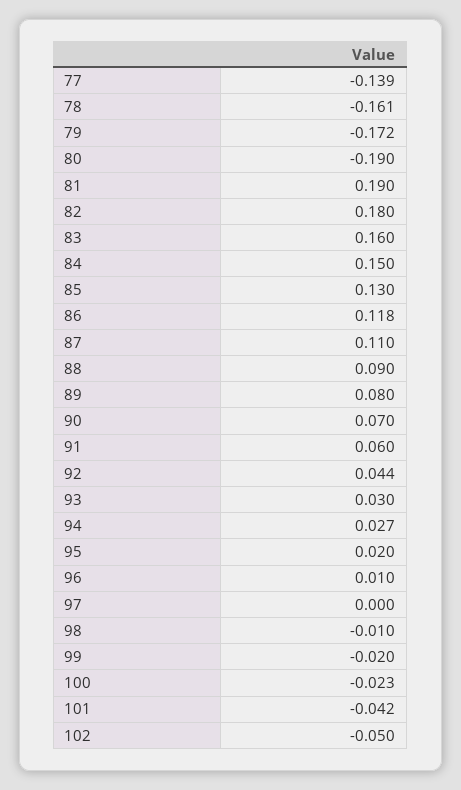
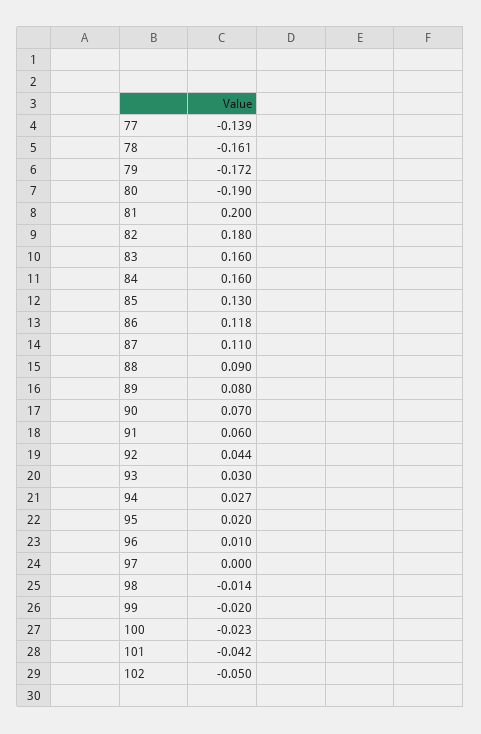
  {
    "77": -0.139,
    "78": -0.161,
    "79": -0.172,
    "80": -0.19,
-   "81": 0.19,
+   "81": 0.2,
    "82": 0.18,
    "83": 0.16,
-   "84": 0.15,
+   "84": 0.16,
    "85": 0.13,
    "86": 0.118,
    "87": 0.11,
    "88": 0.09,
    "89": 0.08,
    "90": 0.07,
    "91": 0.06,
    "92": 0.044,
    "93": 0.03,
    "94": 0.027,
    "95": 0.02,
    "96": 0.01,
    "97": 0,
-   "98": -0.01,
+   "98": -0.014,
    "99": -0.02,
    "100": -0.023,
    "101": -0.042,
    "102": -0.05
  }

